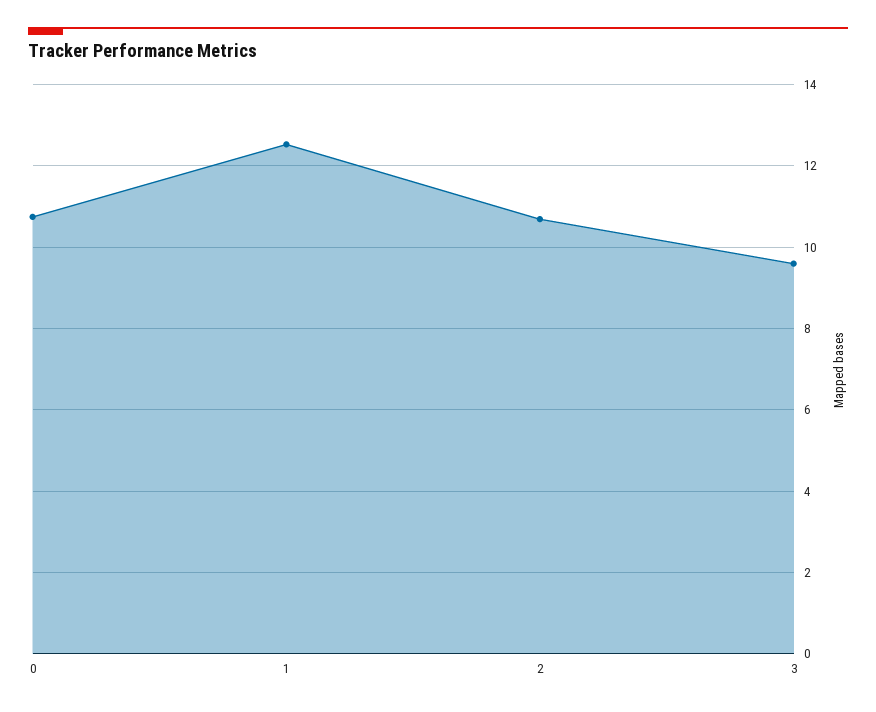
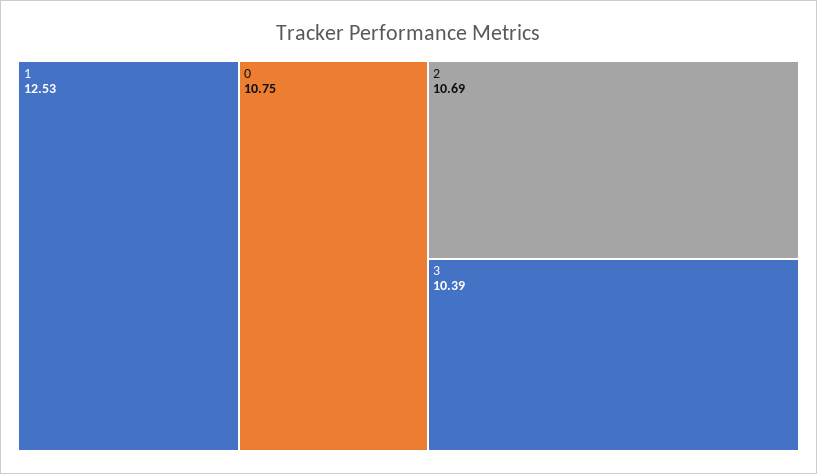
  {
    "0": 10.75,
    "1": 12.53,
    "2": 10.69,
-   "3": 9.6
+   "3": 10.39
  }

